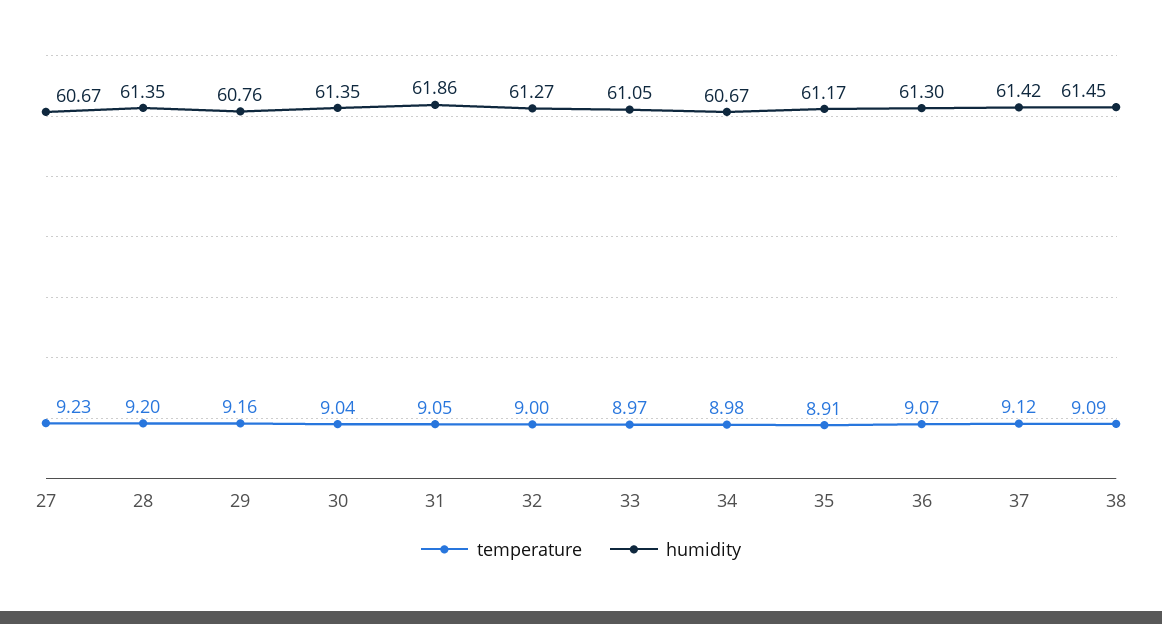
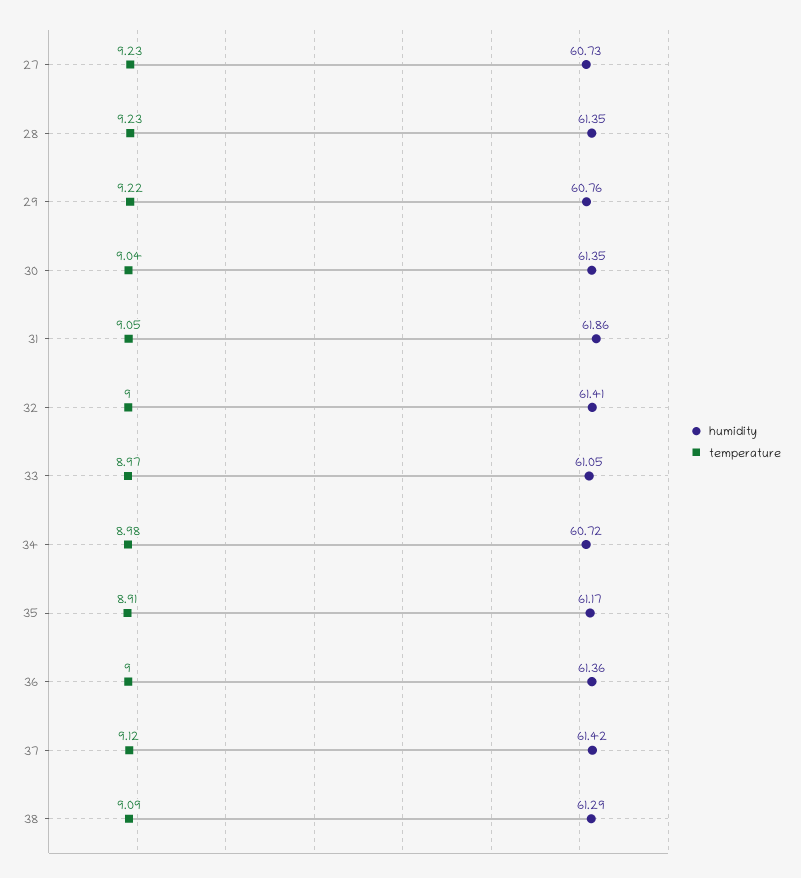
  {
    "temperature": {
      "27": 9.23,
-     "28": 9.2,
+     "28": 9.23,
-     "29": 9.16,
+     "29": 9.22,
      "30": 9.04,
      "31": 9.05,
      "32": 9,
      "33": 8.97,
      "34": 8.98,
      "35": 8.91,
-     "36": 9.07,
+     "36": 9,
      "37": 9.12,
      "38": 9.09
    },
    "humidity": {
-     "27": 60.67,
+     "27": 60.73,
      "28": 61.35,
      "29": 60.76,
      "30": 61.35,
      "31": 61.86,
-     "32": 61.27,
+     "32": 61.41,
      "33": 61.05,
-     "34": 60.67,
+     "34": 60.72,
      "35": 61.17,
-     "36": 61.3,
+     "36": 61.36,
      "37": 61.42,
-     "38": 61.45
+     "38": 61.29
    }
  }

